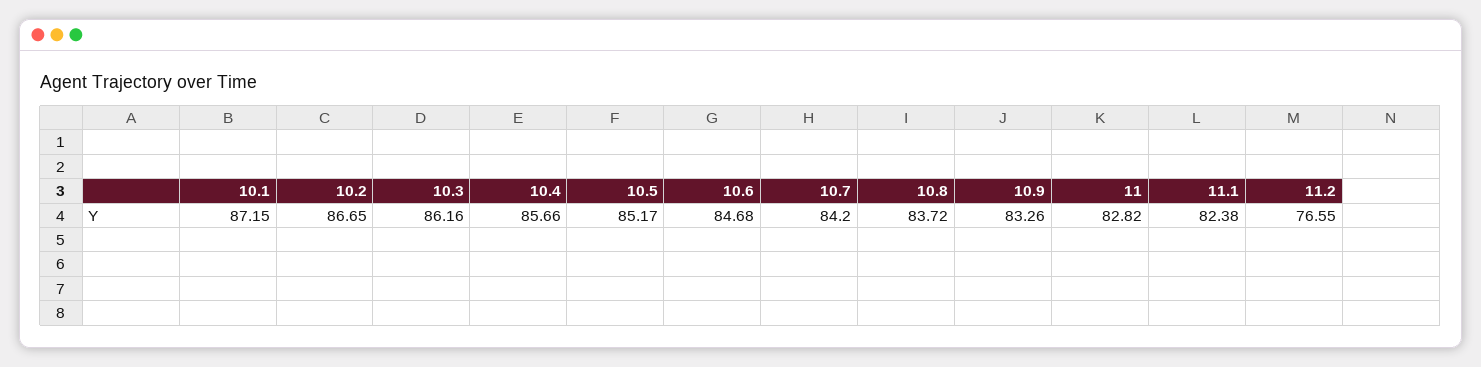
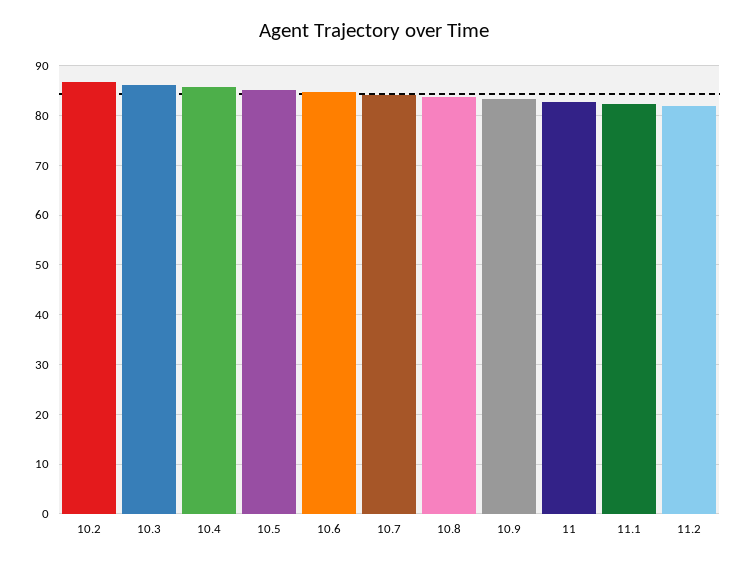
  {
-   "10.1": 87.15,
    "10.2": 86.65,
    "10.3": 86.16,
    "10.4": 85.66,
    "10.5": 85.17,
    "10.6": 84.68,
    "10.7": 84.2,
    "10.8": 83.72,
    "10.9": 83.26,
    "11": 82.82,
    "11.1": 82.38,
-   "11.2": 76.55
+   "11.2": 82
  }

